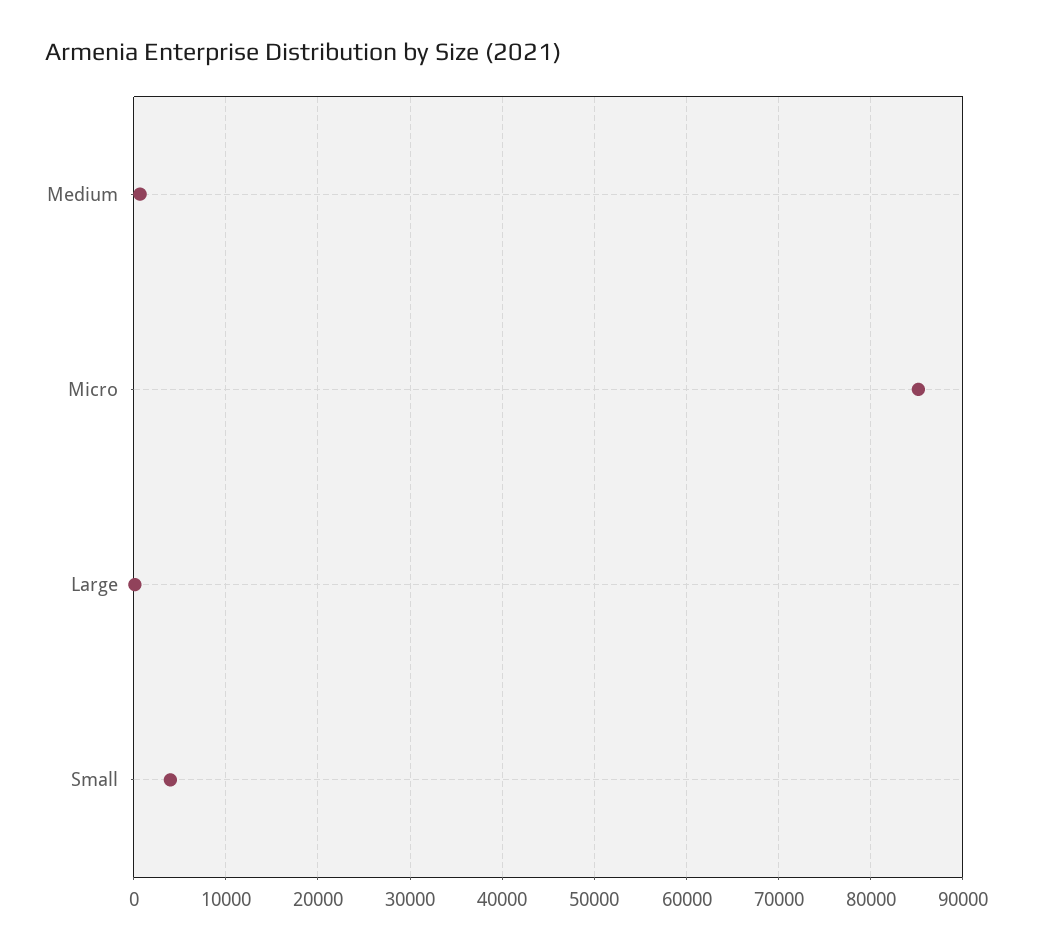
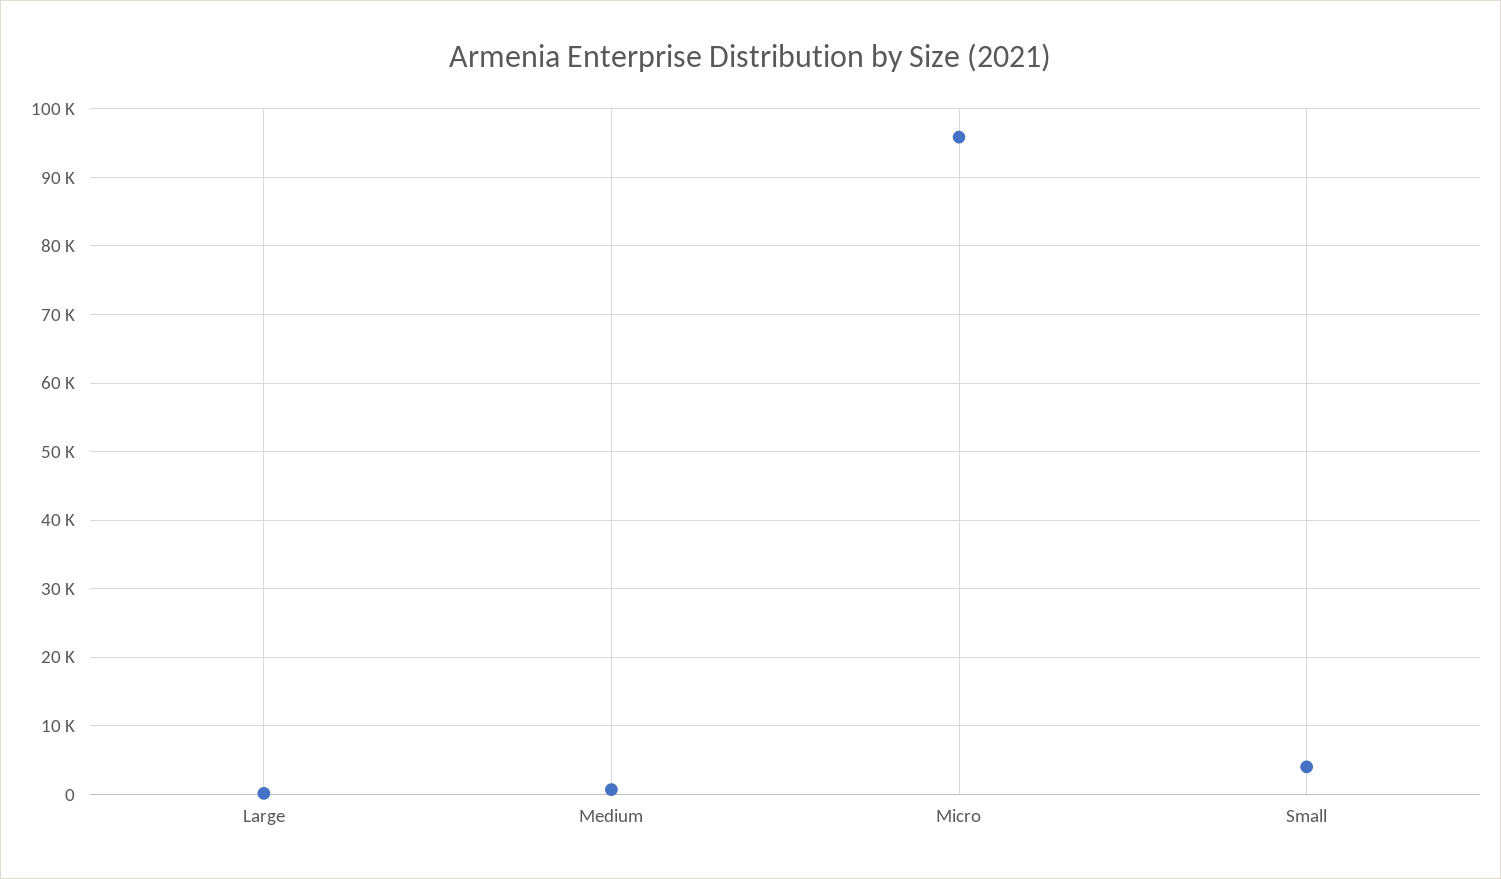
  {
    "Medium": 1000,
-   "Micro": 85000,
+   "Micro": 96000,
    "Large": 0,
    "Small": 4000
  }

